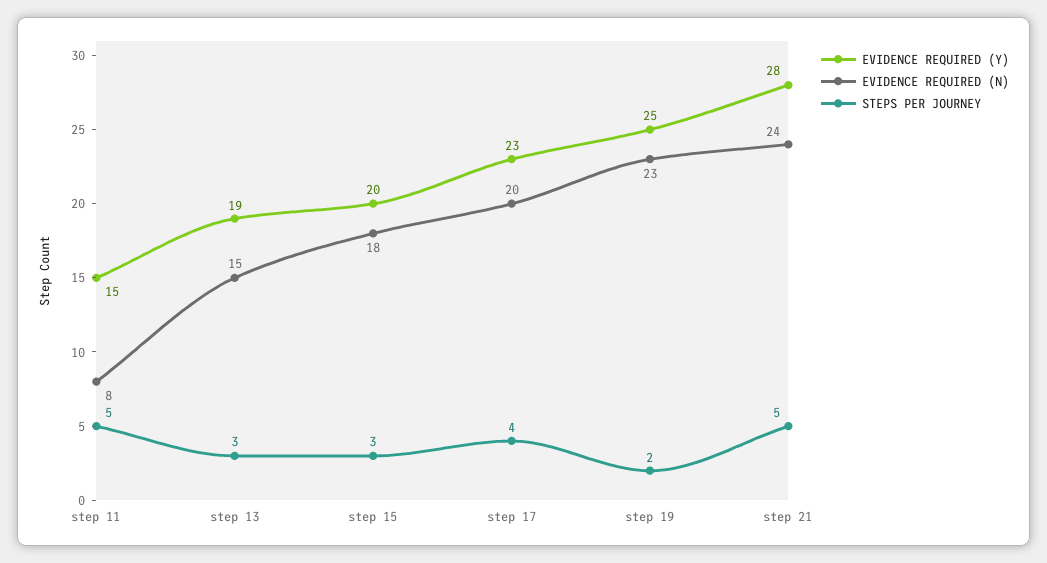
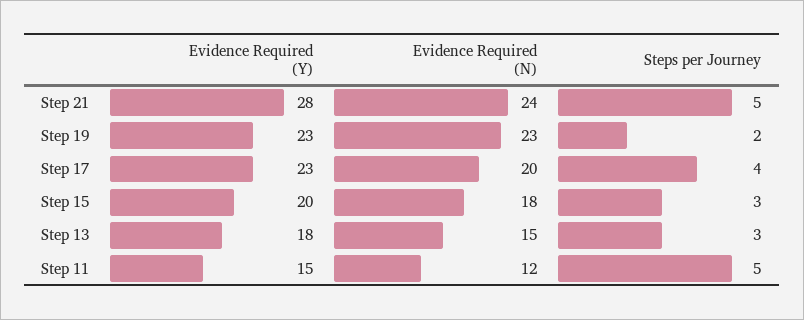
  {
    "EVIDENCE REQUIRED (Y)": {
      "step 11": 15,
-     "step 13": 19,
+     "step 13": 18,
      "step 15": 20,
      "step 17": 23,
-     "step 19": 25,
+     "step 19": 23,
      "step 21": 28
    },
    "EVIDENCE REQUIRED (N)": {
-     "step 11": 8,
+     "step 11": 12,
      "step 13": 15,
      "step 15": 18,
      "step 17": 20,
      "step 19": 23,
      "step 21": 24
    },
    "STEPS PER JOURNEY": {
      "step 11": 5,
      "step 13": 3,
      "step 15": 3,
      "step 17": 4,
      "step 19": 2,
      "step 21": 5
    }
  }

